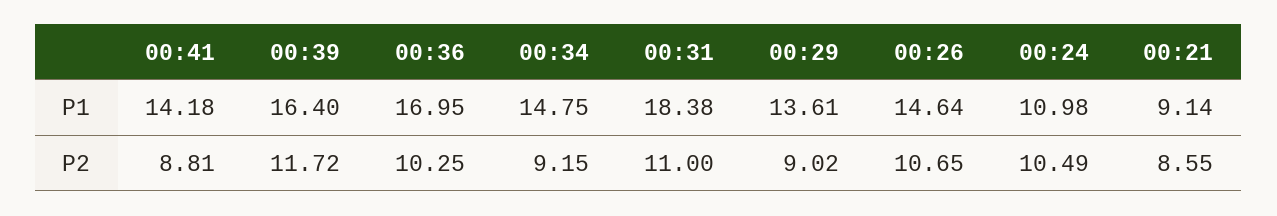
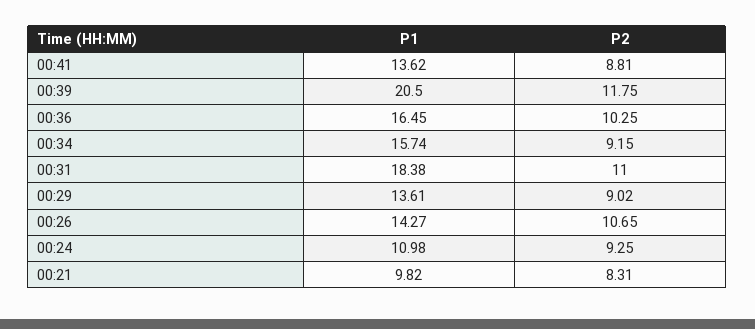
  {
    "00:41": {
-     "P1": 14.18,
+     "P1": 13.62,
      "P2": 8.81
    },
    "00:39": {
-     "P1": 16.4,
+     "P1": 20.5,
-     "P2": 11.72
+     "P2": 11.75
    },
    "00:36": {
-     "P1": 16.95,
+     "P1": 16.45,
      "P2": 10.25
    },
    "00:34": {
-     "P1": 14.75,
+     "P1": 15.74,
      "P2": 9.15
    },
    "00:31": {
      "P1": 18.38,
      "P2": 11
    },
    "00:29": {
      "P1": 13.61,
      "P2": 9.02
    },
    "00:26": {
-     "P1": 14.64,
+     "P1": 14.27,
      "P2": 10.65
    },
    "00:24": {
      "P1": 10.98,
-     "P2": 10.49
+     "P2": 9.25
    },
    "00:21": {
-     "P1": 9.14,
+     "P1": 9.82,
-     "P2": 8.55
+     "P2": 8.31
    }
  }

